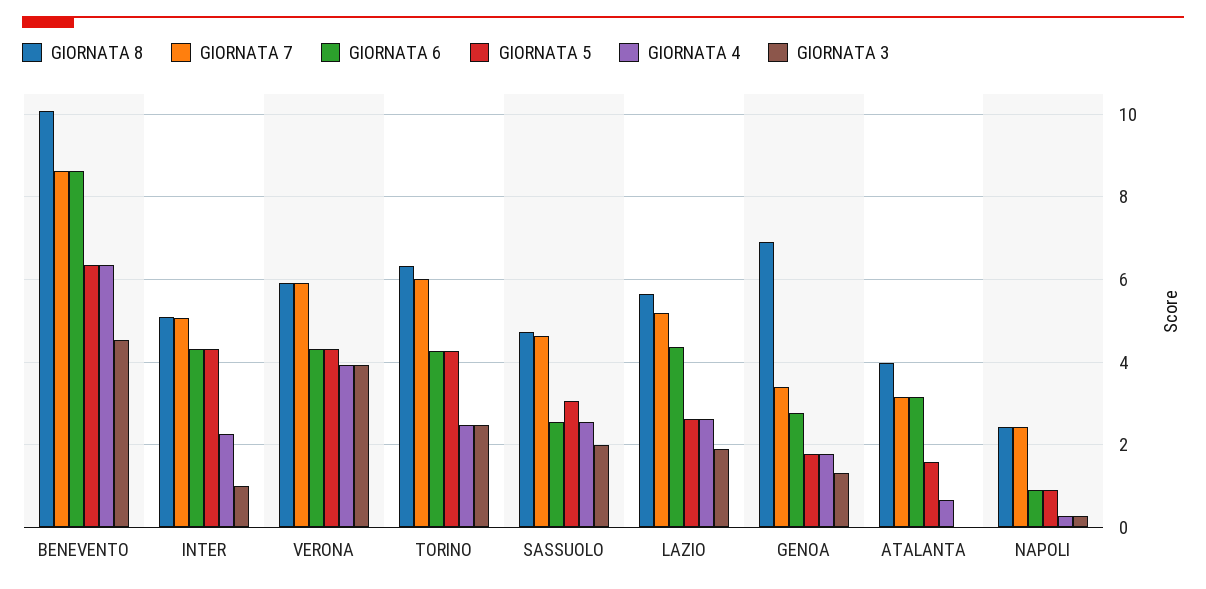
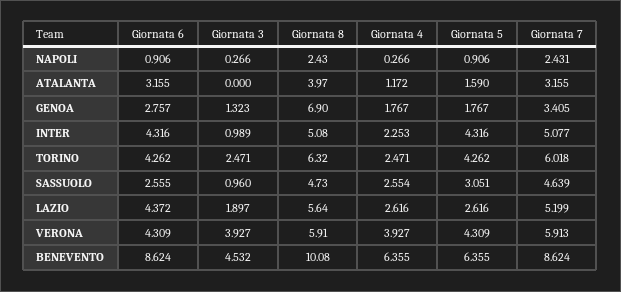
  {
    "GIORNATA 8": {
      "BENEVENTO": 10.08,
      "INTER": 5.08,
      "VERONA": 5.91,
      "TORINO": 6.32,
      "SASSUOLO": 4.73,
      "LAZIO": 5.64,
      "GENOA": 6.9,
      "ATALANTA": 3.97,
      "NAPOLI": 2.43
    },
    "GIORNATA 7": {
      "BENEVENTO": 8.624,
      "INTER": 5.077,
      "VERONA": 5.913,
      "TORINO": 6.018,
      "SASSUOLO": 4.639,
      "LAZIO": 5.199,
      "GENOA": 3.405,
      "ATALANTA": 3.155,
      "NAPOLI": 2.431
    },
    "GIORNATA 6": {
      "BENEVENTO": 8.624,
      "INTER": 4.316,
      "VERONA": 4.309,
      "TORINO": 4.262,
      "SASSUOLO": 2.555,
      "LAZIO": 4.372,
      "GENOA": 2.757,
      "ATALANTA": 3.155,
      "NAPOLI": 0.906
    },
    "GIORNATA 5": {
      "BENEVENTO": 6.355,
      "INTER": 4.316,
      "VERONA": 4.309,
      "TORINO": 4.262,
      "SASSUOLO": 3.051,
      "LAZIO": 2.616,
      "GENOA": 1.767,
      "ATALANTA": 1.59,
      "NAPOLI": 0.906
    },
    "GIORNATA 4": {
      "BENEVENTO": 6.355,
      "INTER": 2.253,
      "VERONA": 3.927,
      "TORINO": 2.471,
      "SASSUOLO": 2.554,
      "LAZIO": 2.616,
      "GENOA": 1.767,
-     "ATALANTA": 0.6,
+     "ATALANTA": 1.172,
      "NAPOLI": 0.266
    },
    "GIORNATA 3": {
      "BENEVENTO": 4.532,
      "INTER": 0.989,
      "VERONA": 3.927,
      "TORINO": 2.471,
-     "SASSUOLO": 2,
+     "SASSUOLO": 0.96,
      "LAZIO": 1.897,
      "GENOA": 1.323,
      "ATALANTA": 0,
      "NAPOLI": 0.266
    }
  }

